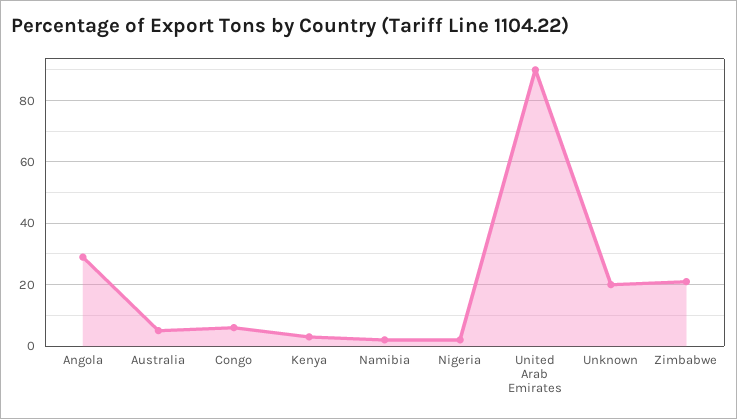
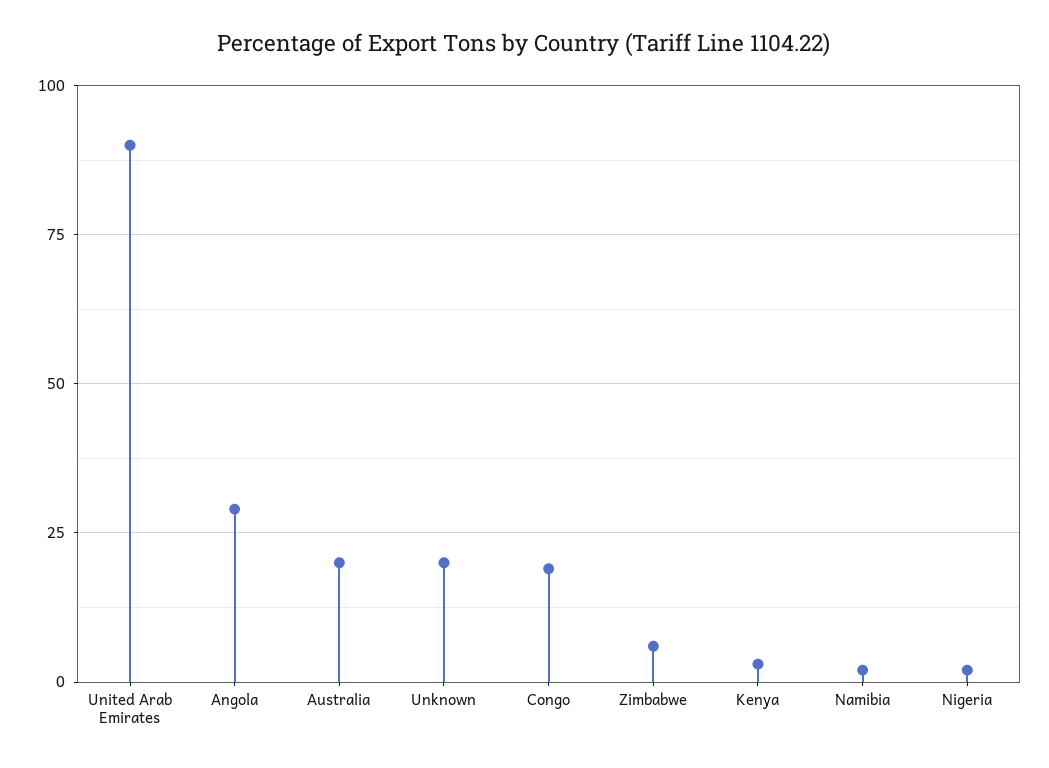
  {
    "Angola": 30,
-   "Australia": 5,
+   "Australia": 20,
-   "Congo": 5,
+   "Congo": 20,
    "Kenya": 5,
    "Namibia": 0,
    "Nigeria": 0,
    "United Arab Emirates": 90,
    "Unknown": 20,
-   "Zimbabwe": 20
+   "Zimbabwe": 5
  }

